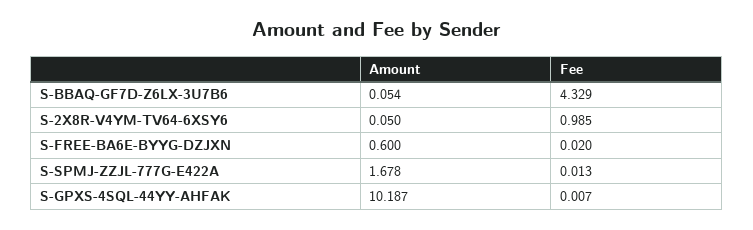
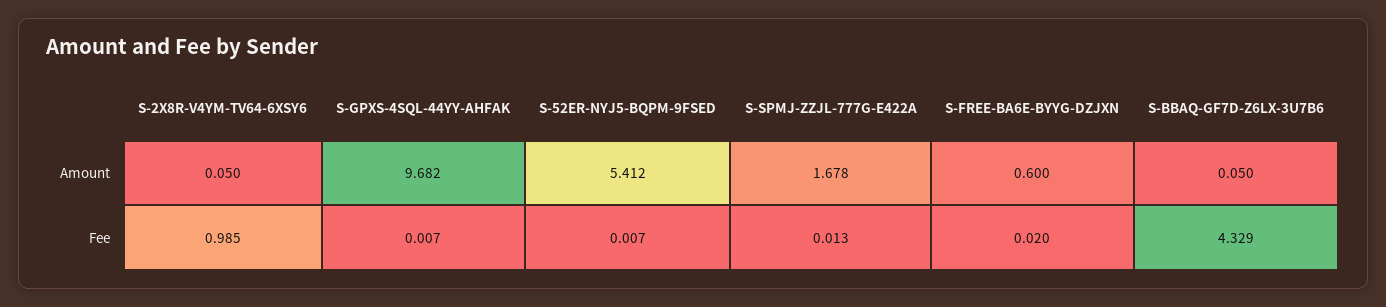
  {
    "Amount": {
-     "S-BBAQ-GF7D-Z6LX-3U7B6": 0.054,
+     "S-BBAQ-GF7D-Z6LX-3U7B6": 0.05,
      "S-2X8R-V4YM-TV64-6XSY6": 0.05,
      "S-FREE-BA6E-BYYG-DZJXN": 0.6,
      "S-SPMJ-ZZJL-777G-E422A": 1.678,
-     "S-GPXS-4SQL-44YY-AHFAK": 10.187
+     "S-GPXS-4SQL-44YY-AHFAK": 9.682,
+     "S-52ER-NYJ5-BQPM-9FSED": 5.412
    },
    "Fee": {
      "S-BBAQ-GF7D-Z6LX-3U7B6": 4.329,
      "S-2X8R-V4YM-TV64-6XSY6": 0.985,
      "S-FREE-BA6E-BYYG-DZJXN": 0.02,
      "S-SPMJ-ZZJL-777G-E422A": 0.013,
-     "S-GPXS-4SQL-44YY-AHFAK": 0.007
+     "S-GPXS-4SQL-44YY-AHFAK": 0.007,
+     "S-52ER-NYJ5-BQPM-9FSED": 0.007
    }
  }

